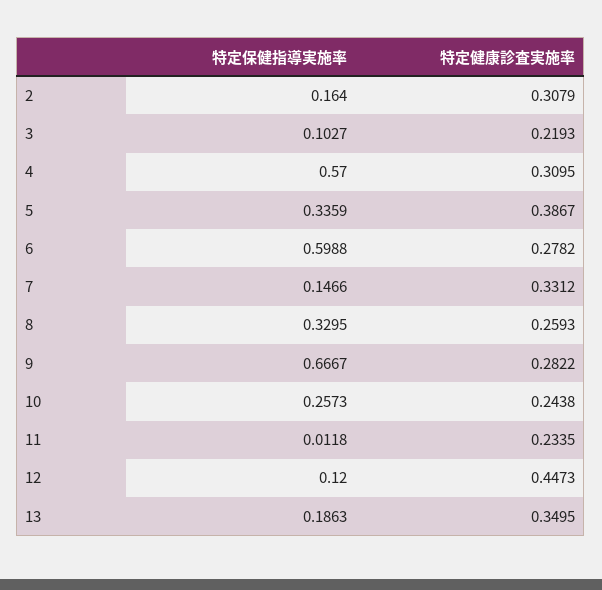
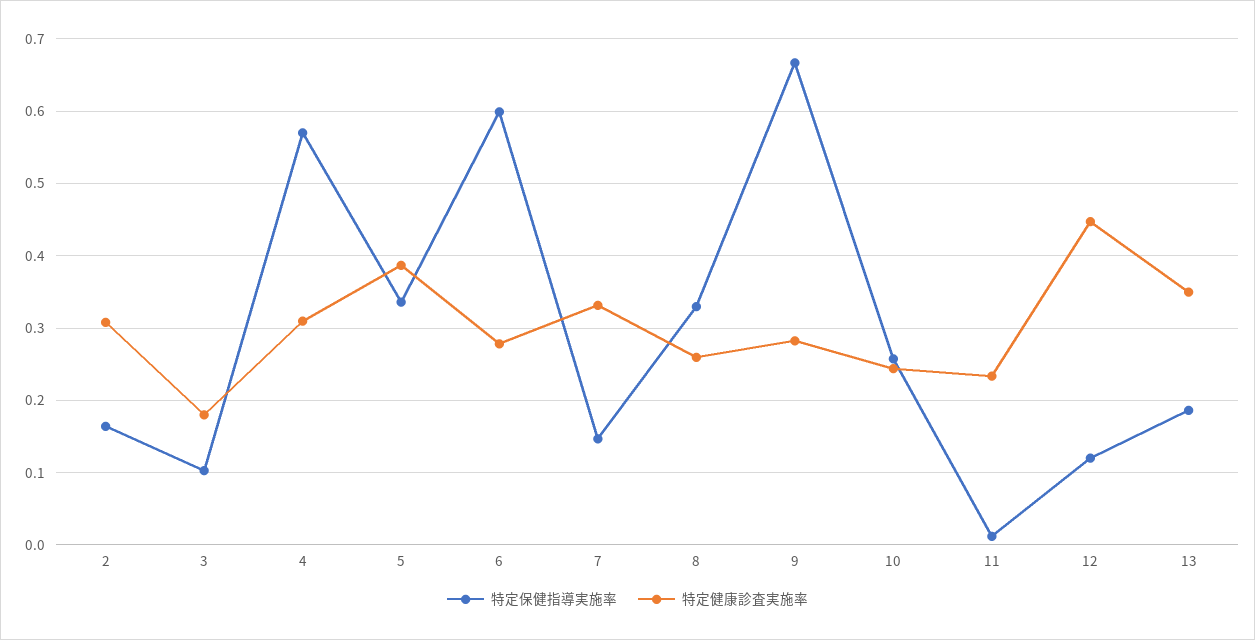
  {
    "特定保健指導実施率": {
      "2": 0.164,
      "3": 0.1027,
      "4": 0.57,
      "5": 0.3359,
      "6": 0.5988,
      "7": 0.1466,
      "8": 0.3295,
      "9": 0.6667,
      "10": 0.2573,
      "11": 0.0118,
      "12": 0.12,
      "13": 0.1863
    },
    "特定健康診査実施率": {
      "2": 0.3079,
-     "3": 0.2193,
+     "3": 0.18,
      "4": 0.3095,
      "5": 0.3867,
      "6": 0.2782,
      "7": 0.3312,
      "8": 0.2593,
      "9": 0.2822,
      "10": 0.2438,
      "11": 0.2335,
      "12": 0.4473,
      "13": 0.3495
    }
  }

